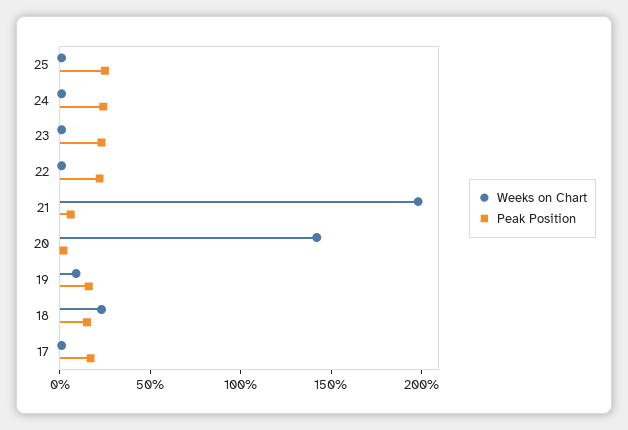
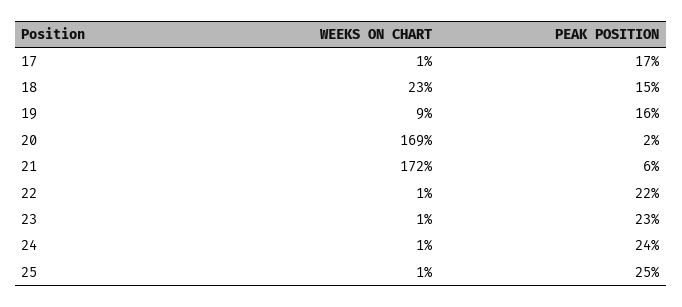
  {
    "Weeks on Chart": {
      "25": 1,
      "24": 1,
      "23": 1,
      "22": 1,
-     "21": 200,
+     "21": 172,
-     "20": 140,
+     "20": 169,
      "19": 9,
      "18": 23,
      "17": 1
    },
    "Peak Position": {
      "25": 25,
      "24": 24,
      "23": 23,
      "22": 22,
      "21": 6,
      "20": 2,
      "19": 16,
      "18": 15,
      "17": 17
    }
  }

